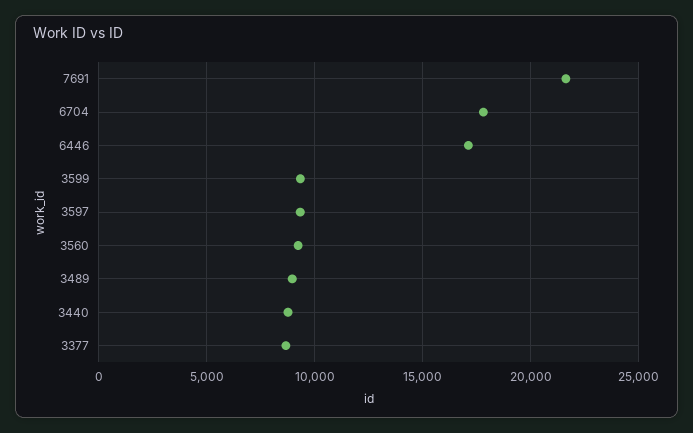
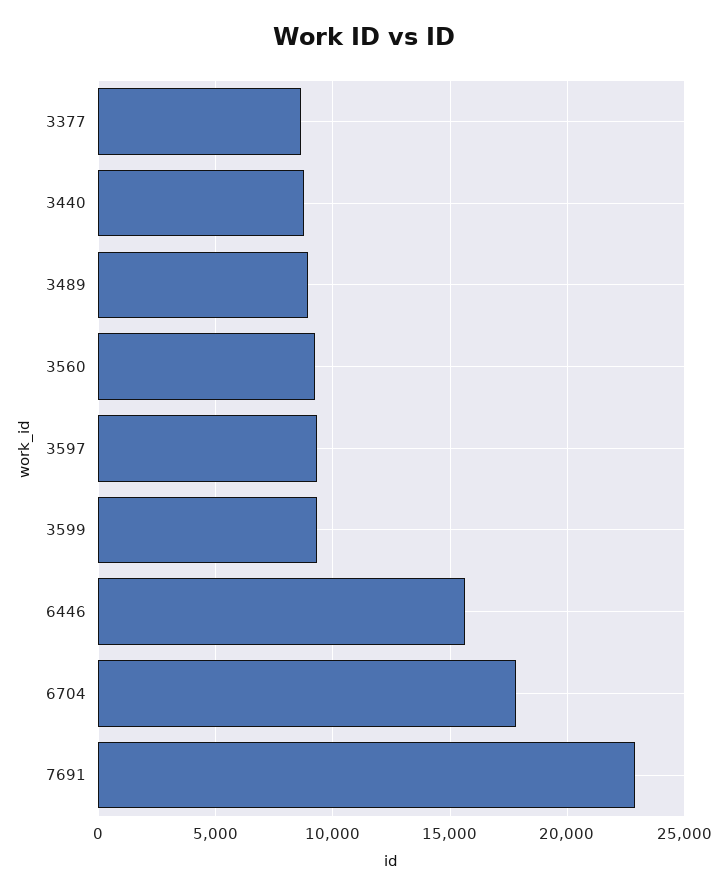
  {
-   "7691": 21500,
+   "7691": 23000,
    "6704": 18000,
-   "6446": 17000,
+   "6446": 15500,
    "3599": 9500,
    "3597": 9500,
    "3560": 9000,
    "3489": 9000,
    "3440": 9000,
    "3377": 8500
  }

